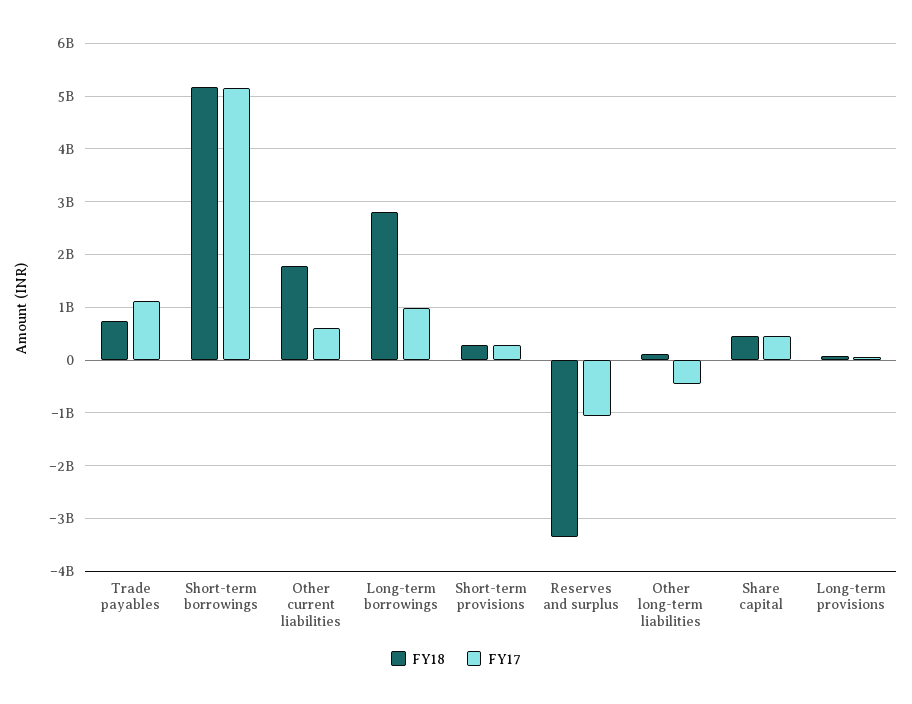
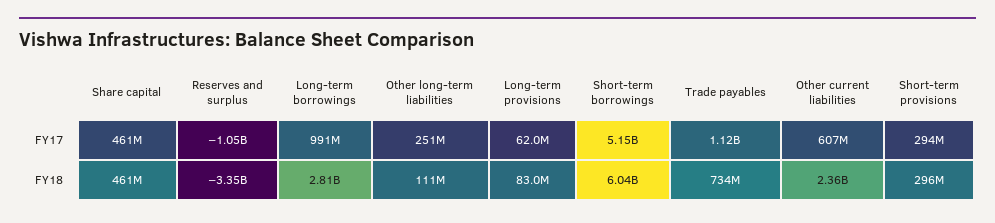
  {
    "FY18": {
      "Trade payables": 734000000,
-     "Short-term borrowings": 5200000000,
+     "Short-term borrowings": 6040000000,
-     "Other current liabilities": 1800000000,
+     "Other current liabilities": 2360000000,
      "Long-term borrowings": 2810000000,
      "Short-term provisions": 296000000,
      "Reserves and surplus": -3350000000,
      "Other long-term liabilities": 111000000,
      "Share capital": 461000000,
      "Long-term provisions": 83000000
    },
    "FY17": {
      "Trade payables": 1120000000,
      "Short-term borrowings": 5150000000,
      "Other current liabilities": 607000000,
      "Long-term borrowings": 991000000,
      "Short-term provisions": 294000000,
      "Reserves and surplus": -1050000000,
-     "Other long-term liabilities": -400000000,
+     "Other long-term liabilities": 251000000,
      "Share capital": 461000000,
      "Long-term provisions": 62000000
    }
  }

